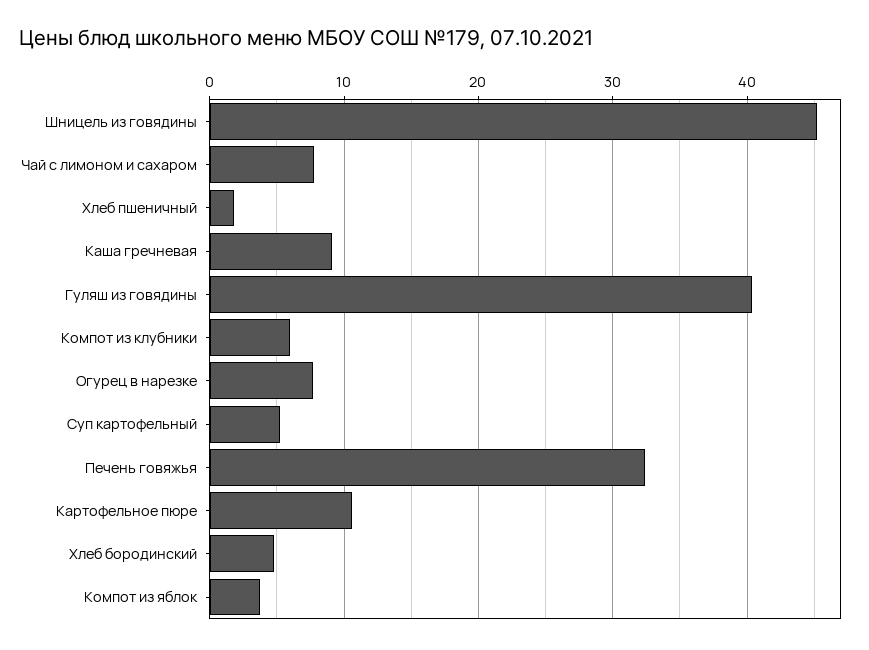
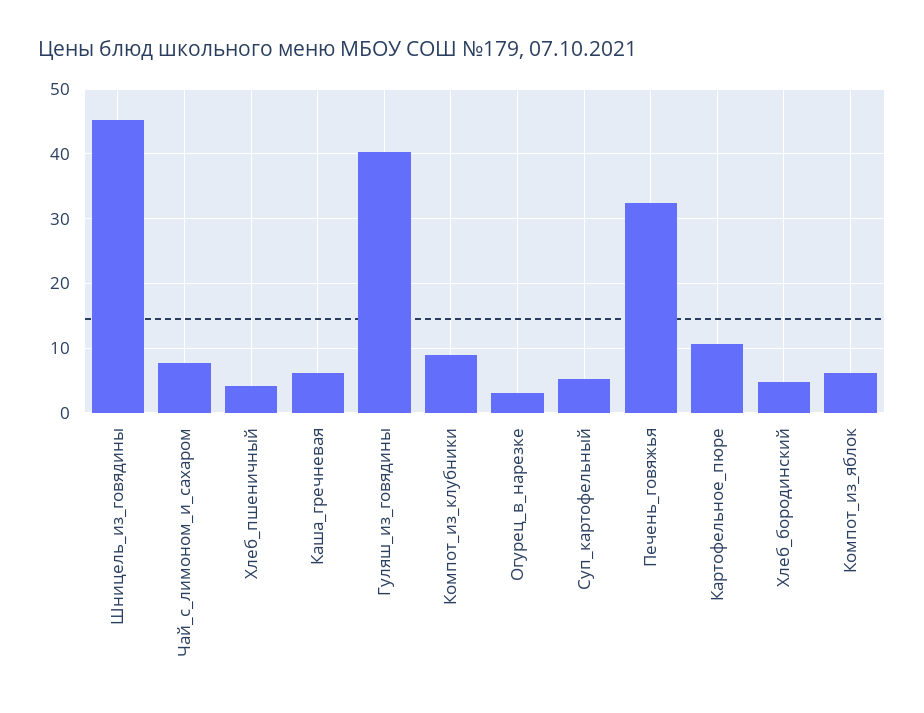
  {
    "Шницель из говядины": 45,
    "Чай с лимоном и сахаром": 8,
-   "Хлеб пшеничный": 2,
+   "Хлеб пшеничный": 4,
-   "Каша гречневая": 9,
+   "Каша гречневая": 6,
    "Гуляш из говядины": 40,
-   "Компот из клубники": 6,
+   "Компот из клубники": 9,
-   "Огурец в нарезке": 8,
+   "Огурец в нарезке": 3,
    "Суп картофельный": 5,
    "Печень говяжья": 32,
    "Картофельное пюре": 11,
    "Хлеб бородинский": 5,
-   "Компот из яблок": 4
+   "Компот из яблок": 6
  }

